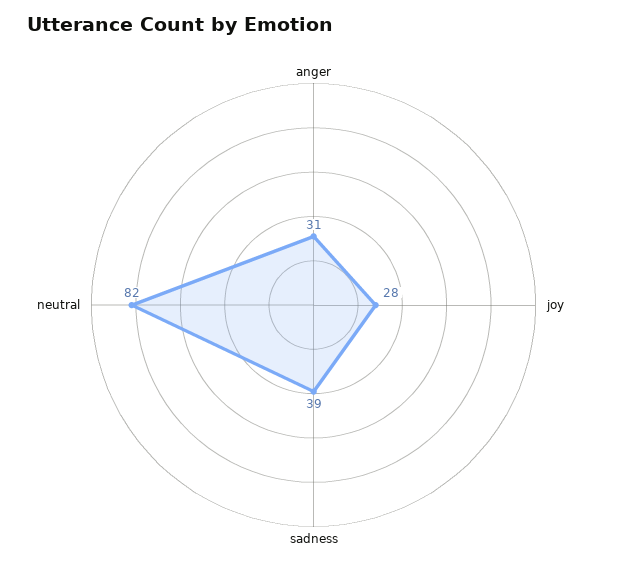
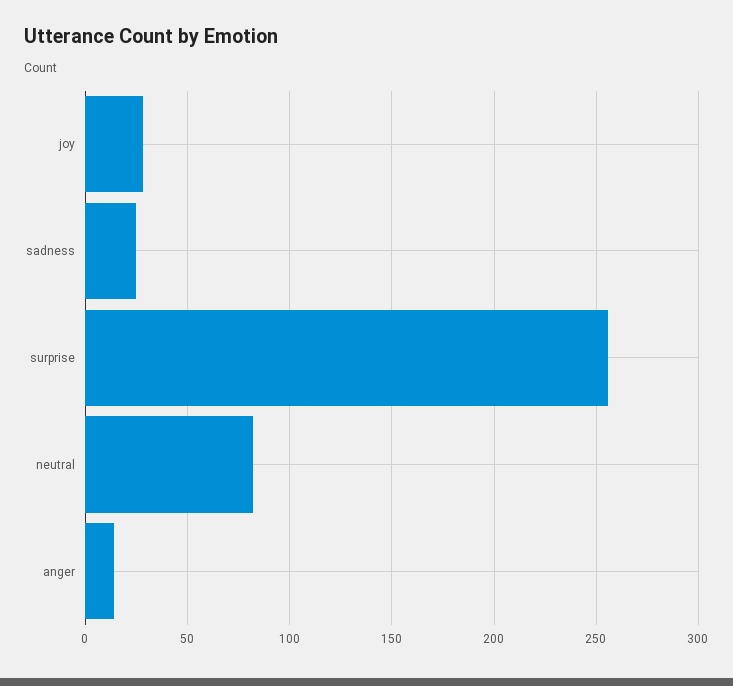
  {
-   "anger": 31,
+   "anger": 15,
    "joy": 28,
-   "sadness": 39,
+   "sadness": 25,
-   "neutral": 82
+   "neutral": 82,
+   "surprise": 255
  }

